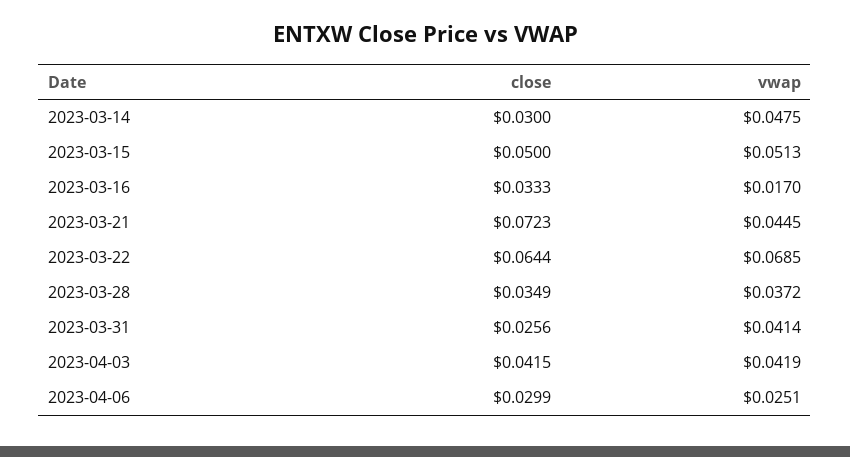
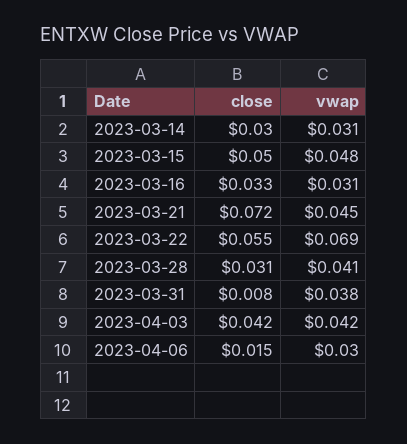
  {
    "close": {
      "2023-03-14": 0.03,
      "2023-03-15": 0.05,
      "2023-03-16": 0.0333,
      "2023-03-21": 0.0723,
-     "2023-03-22": 0.0644,
+     "2023-03-22": 0.055,
-     "2023-03-28": 0.0349,
+     "2023-03-28": 0.031,
-     "2023-03-31": 0.0256,
+     "2023-03-31": 0.008,
      "2023-04-03": 0.0415,
-     "2023-04-06": 0.0299
+     "2023-04-06": 0.015
    },
    "vwap": {
-     "2023-03-14": 0.0475,
+     "2023-03-14": 0.031,
-     "2023-03-15": 0.0513,
+     "2023-03-15": 0.048,
-     "2023-03-16": 0.017,
+     "2023-03-16": 0.031,
      "2023-03-21": 0.0445,
      "2023-03-22": 0.0685,
-     "2023-03-28": 0.0372,
+     "2023-03-28": 0.041,
-     "2023-03-31": 0.0414,
+     "2023-03-31": 0.038,
      "2023-04-03": 0.0419,
-     "2023-04-06": 0.0251
+     "2023-04-06": 0.03
    }
  }

